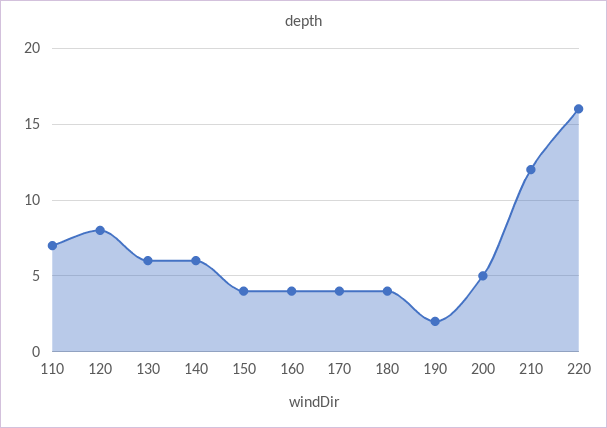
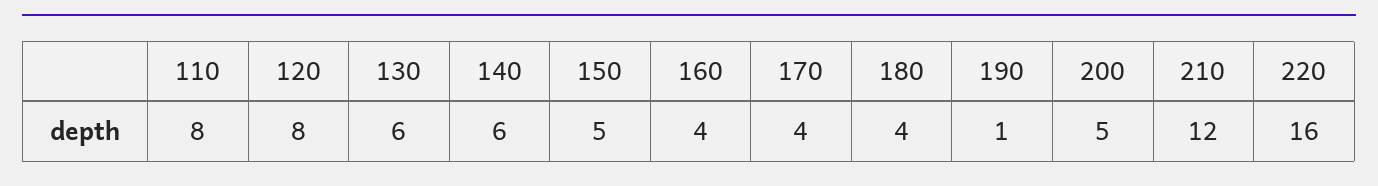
  {
-   "110": 7,
+   "110": 8,
    "120": 8,
    "130": 6,
    "140": 6,
-   "150": 4,
+   "150": 5,
    "160": 4,
    "170": 4,
    "180": 4,
-   "190": 2,
+   "190": 1,
    "200": 5,
    "210": 12,
    "220": 16
  }

